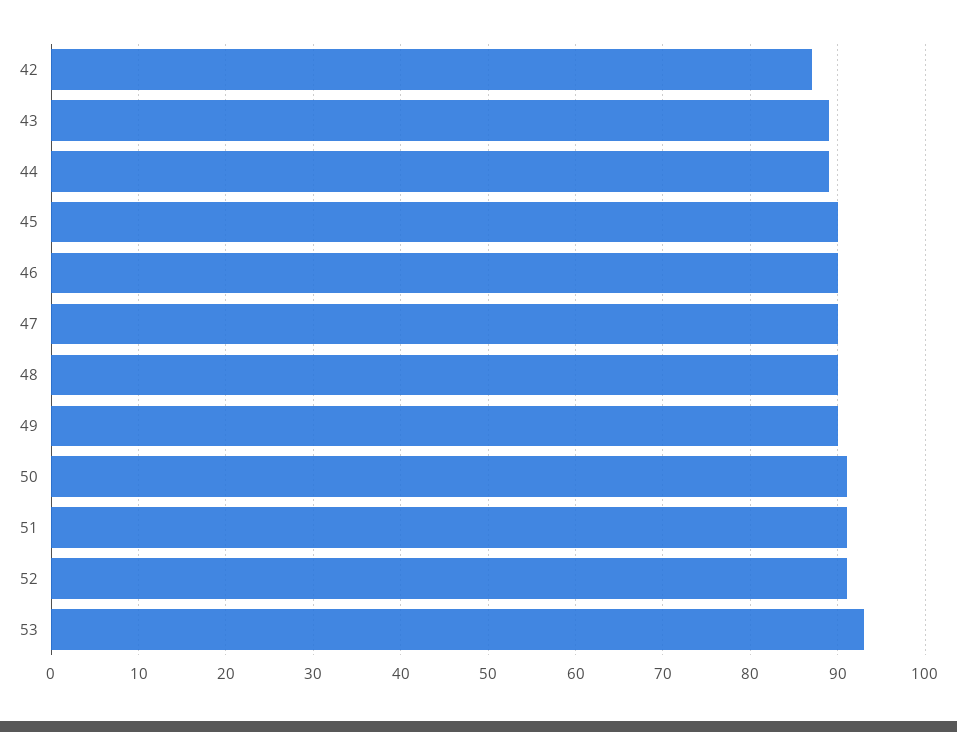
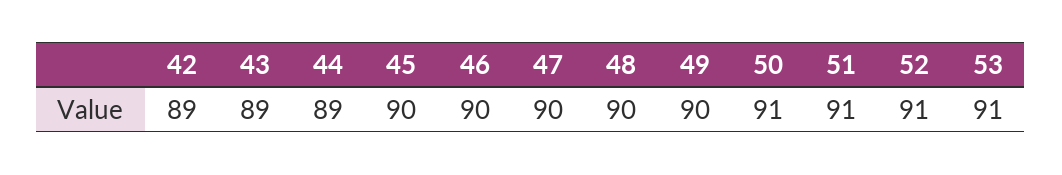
  {
-   "42": 87,
+   "42": 89,
    "43": 89,
    "44": 89,
    "45": 90,
    "46": 90,
    "47": 90,
    "48": 90,
    "49": 90,
    "50": 91,
    "51": 91,
    "52": 91,
-   "53": 93
+   "53": 91
  }

